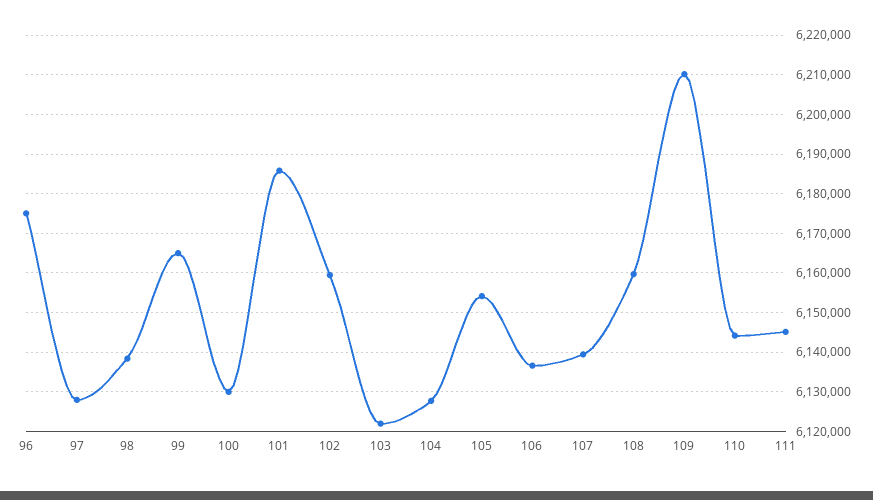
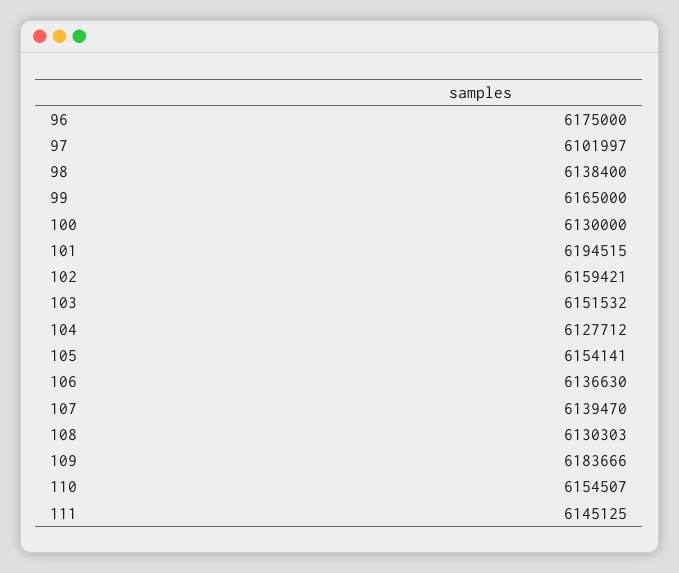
  {
    "96": 6175000,
-   "97": 6128000,
+   "97": 6101997,
    "98": 6138400,
    "99": 6165000,
    "100": 6130000,
-   "101": 6186000,
+   "101": 6194515,
    "102": 6159421,
-   "103": 6122000,
+   "103": 6151532,
    "104": 6127712,
    "105": 6154141,
    "106": 6136630,
    "107": 6139470,
-   "108": 6160000,
+   "108": 6130303,
-   "109": 6210000,
+   "109": 6183666,
-   "110": 6144000,
+   "110": 6154507,
    "111": 6145125
  }

